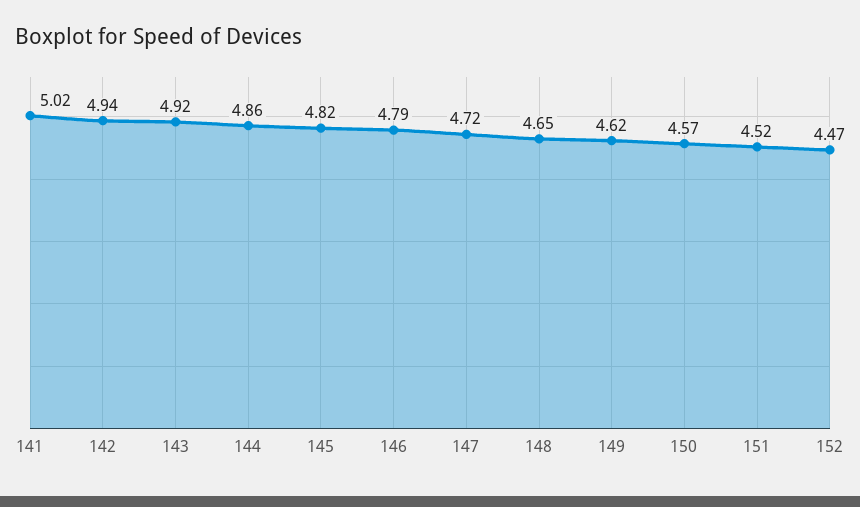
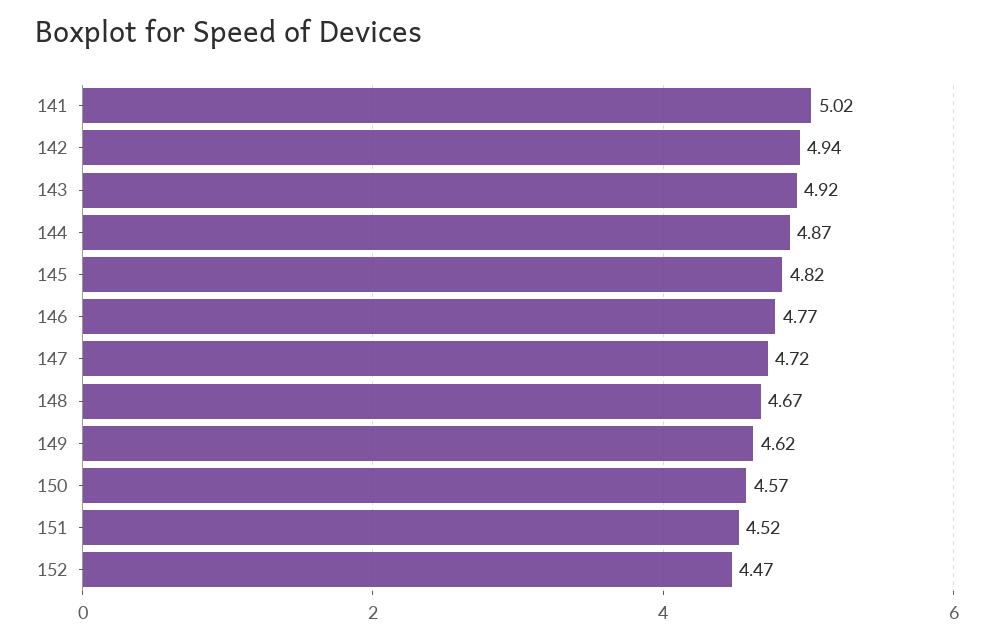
  {
    "141": 5.02,
    "142": 4.94,
    "143": 4.92,
-   "144": 4.86,
+   "144": 4.87,
    "145": 4.82,
-   "146": 4.79,
+   "146": 4.77,
    "147": 4.72,
-   "148": 4.65,
+   "148": 4.67,
    "149": 4.62,
    "150": 4.57,
    "151": 4.52,
    "152": 4.47
  }

